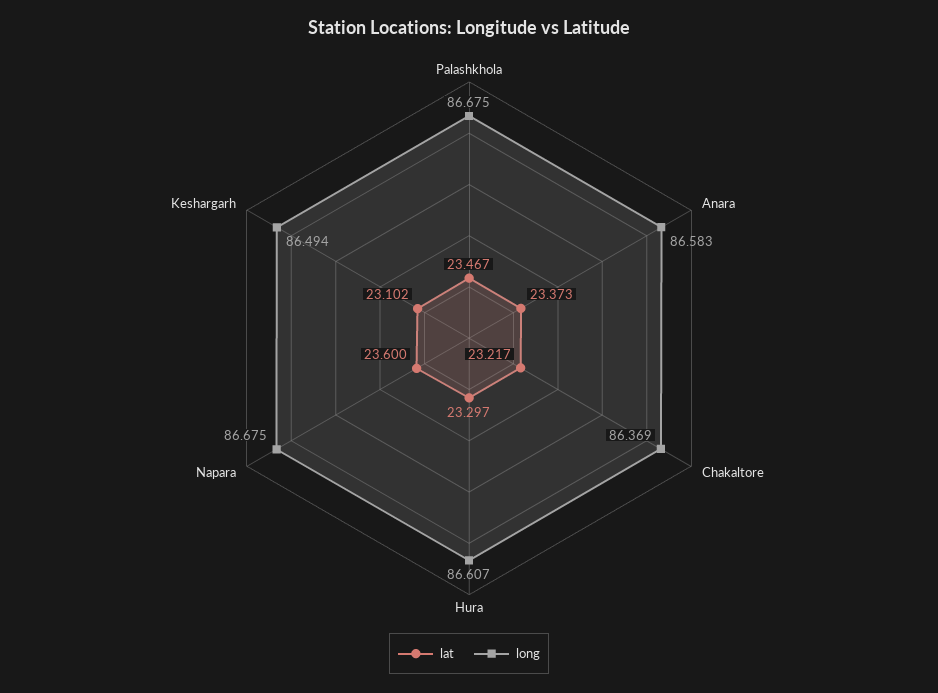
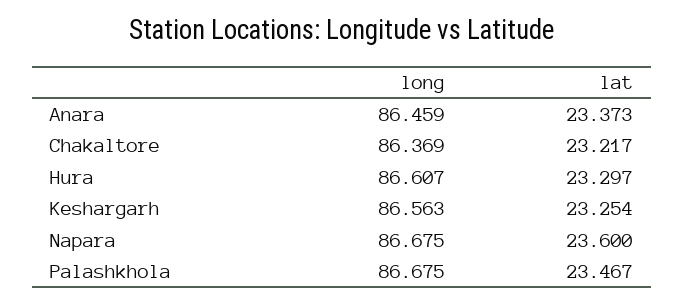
  {
    "lat": {
      "Palashkhola": 23.467,
      "Anara": 23.373,
      "Chakaltore": 23.217,
      "Hura": 23.297,
      "Napara": 23.6,
-     "Keshargarh": 23.102
+     "Keshargarh": 23.254
    },
    "long": {
      "Palashkhola": 86.675,
-     "Anara": 86.583,
+     "Anara": 86.459,
      "Chakaltore": 86.369,
      "Hura": 86.607,
      "Napara": 86.675,
-     "Keshargarh": 86.494
+     "Keshargarh": 86.563
    }
  }

